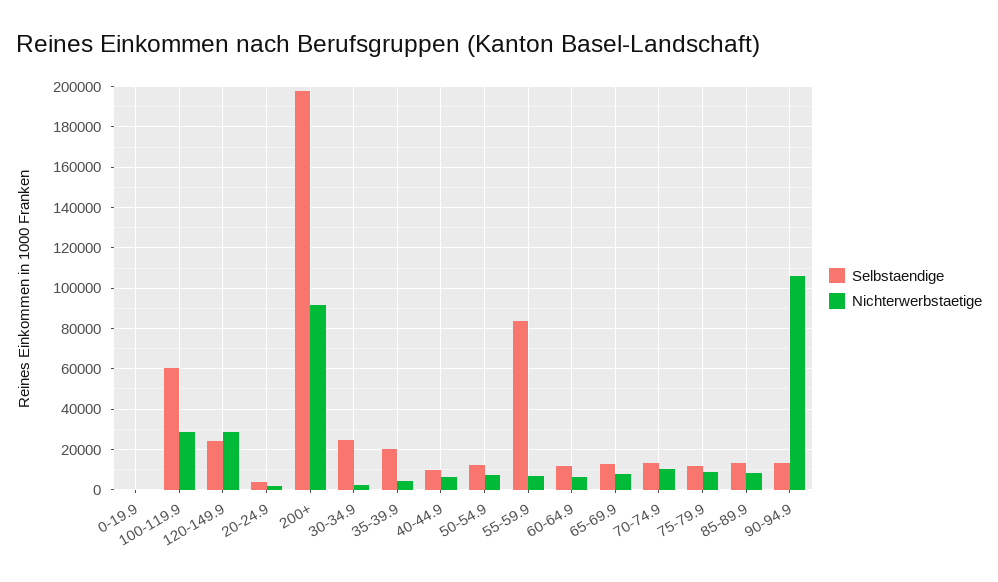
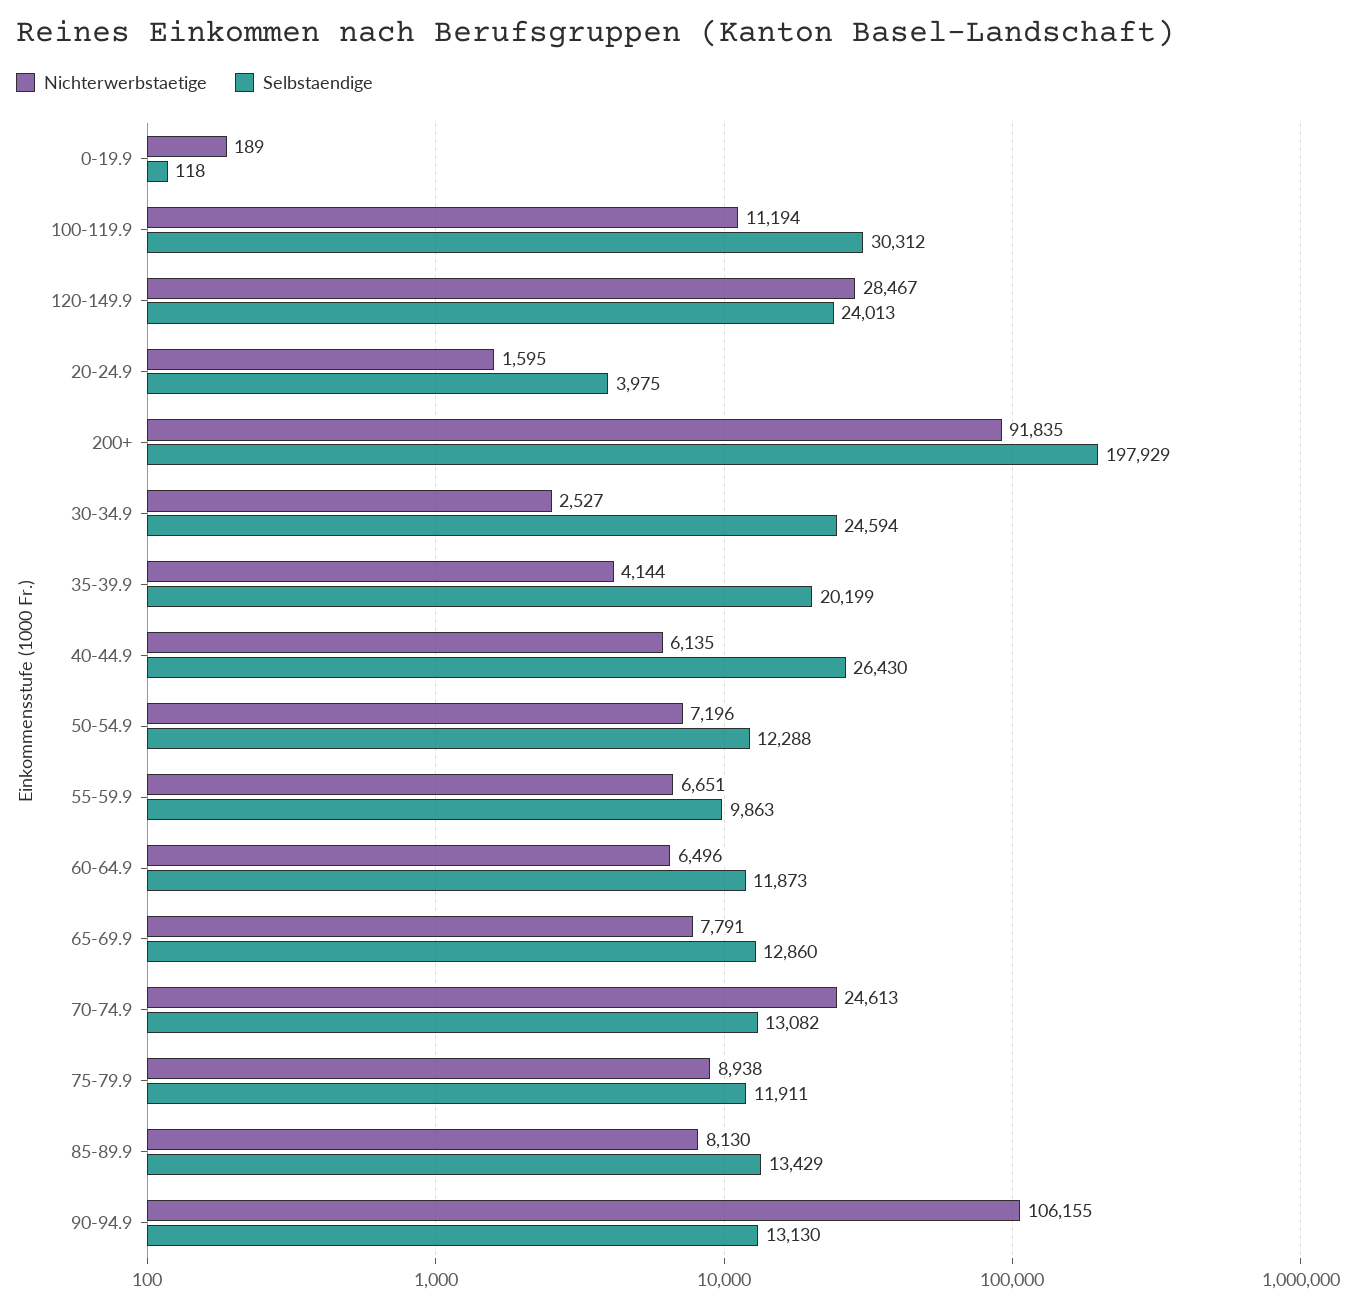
  {
    "Selbstaendige": {
      "0-19.9": 118,
-     "100-119.9": 60000,
+     "100-119.9": 30312,
      "120-149.9": 24013,
      "20-24.9": 3975,
      "200+": 197929,
      "30-34.9": 24594,
      "35-39.9": 20199,
-     "40-44.9": 10000,
+     "40-44.9": 26430,
      "50-54.9": 12288,
-     "55-59.9": 85000,
+     "55-59.9": 9863,
      "60-64.9": 11873,
      "65-69.9": 12860,
      "70-74.9": 13082,
      "75-79.9": 11911,
      "85-89.9": 13429,
      "90-94.9": 13130
    },
    "Nichterwerbstaetige": {
      "0-19.9": 189,
-     "100-119.9": 30000,
+     "100-119.9": 11194,
      "120-149.9": 28467,
      "20-24.9": 1595,
      "200+": 91835,
      "30-34.9": 2527,
      "35-39.9": 4144,
      "40-44.9": 6135,
      "50-54.9": 7196,
      "55-59.9": 6651,
      "60-64.9": 6496,
      "65-69.9": 7791,
-     "70-74.9": 10000,
+     "70-74.9": 24613,
      "75-79.9": 8938,
      "85-89.9": 8130,
      "90-94.9": 106155
    }
  }

